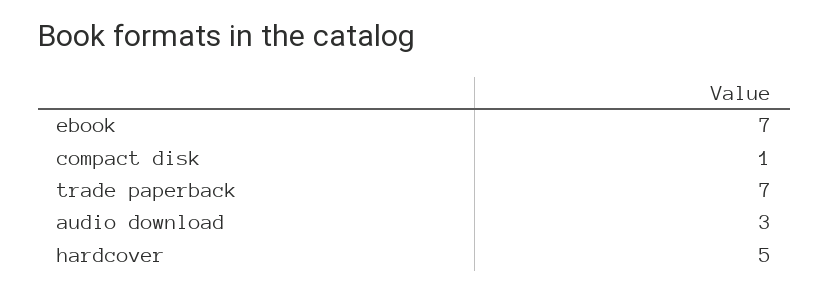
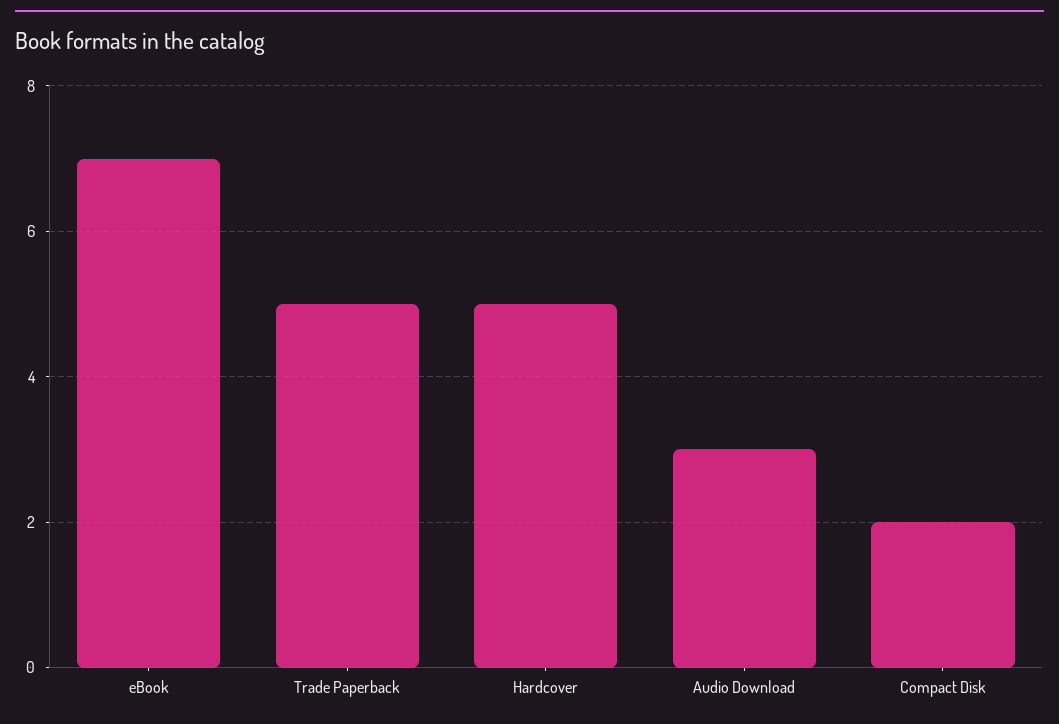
  {
    "ebook": 7,
-   "compact disk": 1,
+   "compact disk": 2,
-   "trade paperback": 7,
+   "trade paperback": 5,
    "audio download": 3,
    "hardcover": 5
  }

